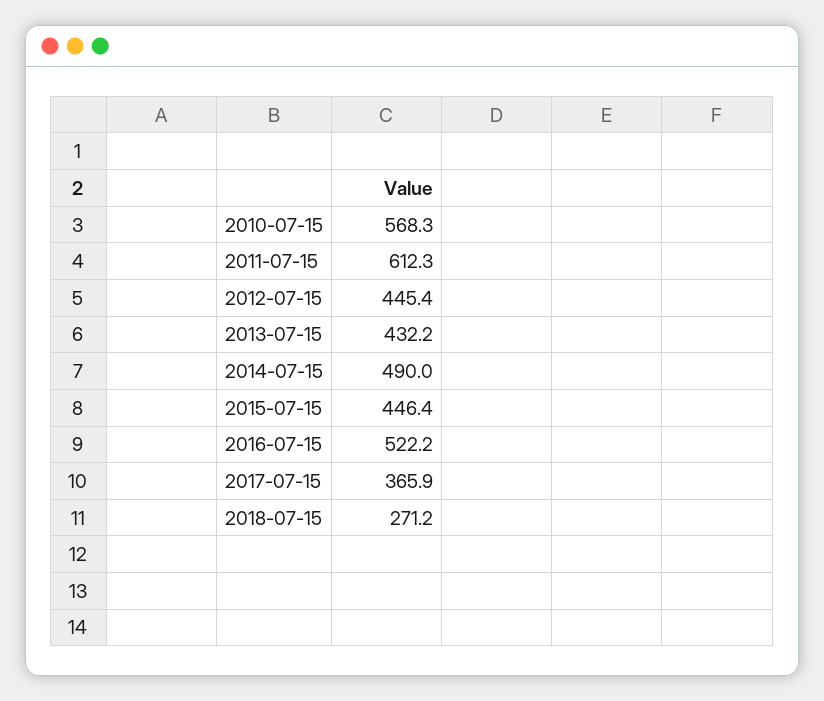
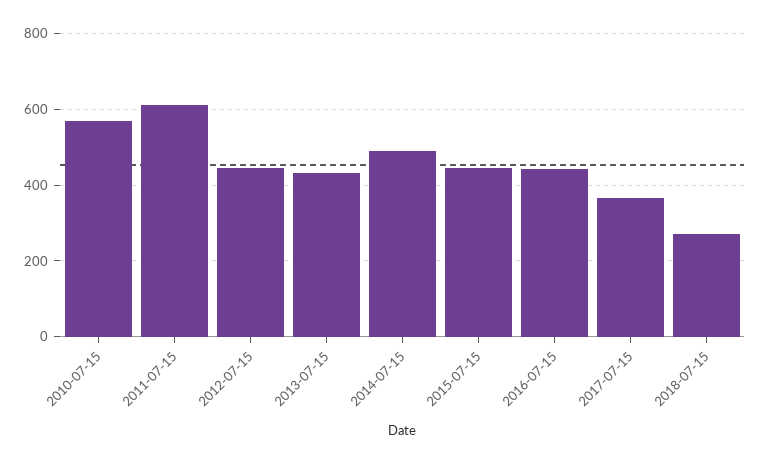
  {
    "2010-07-15": 568.3,
    "2011-07-15": 612.3,
    "2012-07-15": 445.4,
    "2013-07-15": 432.2,
    "2014-07-15": 490,
    "2015-07-15": 446.4,
-   "2016-07-15": 522.2,
+   "2016-07-15": 440,
    "2017-07-15": 365.9,
    "2018-07-15": 271.2
  }

